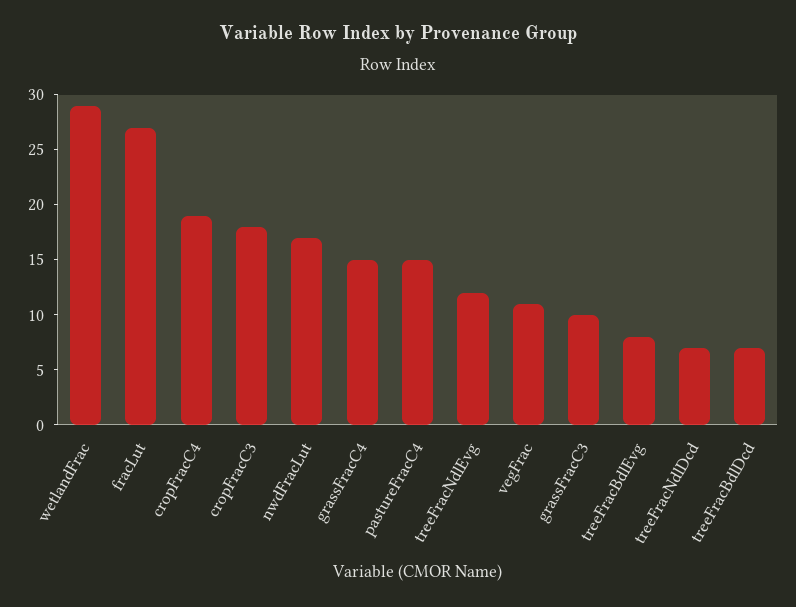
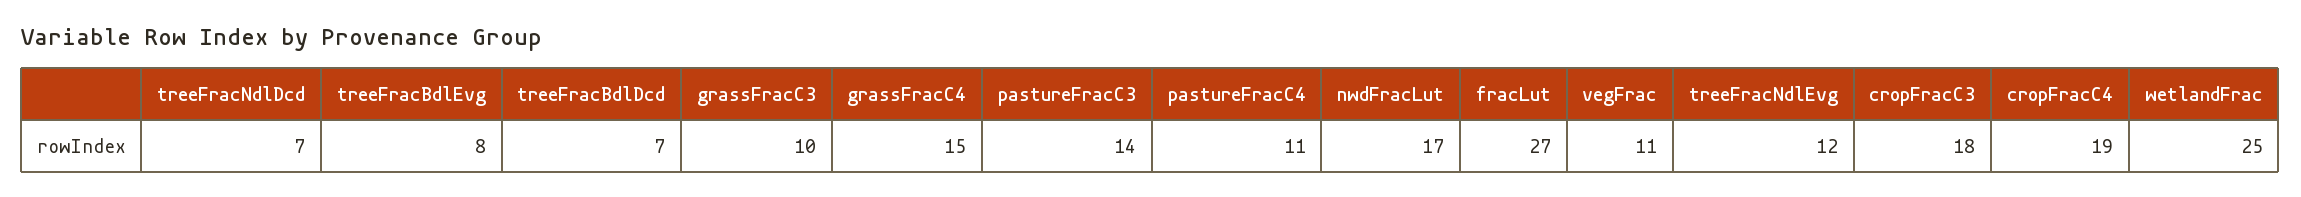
  {
-   "wetlandFrac": 29,
+   "wetlandFrac": 25,
    "fracLut": 27,
    "cropFracC4": 19,
    "cropFracC3": 18,
    "nwdFracLut": 17,
    "grassFracC4": 15,
-   "pastureFracC4": 15,
+   "pastureFracC4": 11,
    "treeFracNdlEvg": 12,
    "vegFrac": 11,
    "grassFracC3": 10,
    "treeFracBdlEvg": 8,
    "treeFracNdlDcd": 7,
-   "treeFracBdlDcd": 7
+   "treeFracBdlDcd": 7,
+   "pastureFracC3": 14
  }

